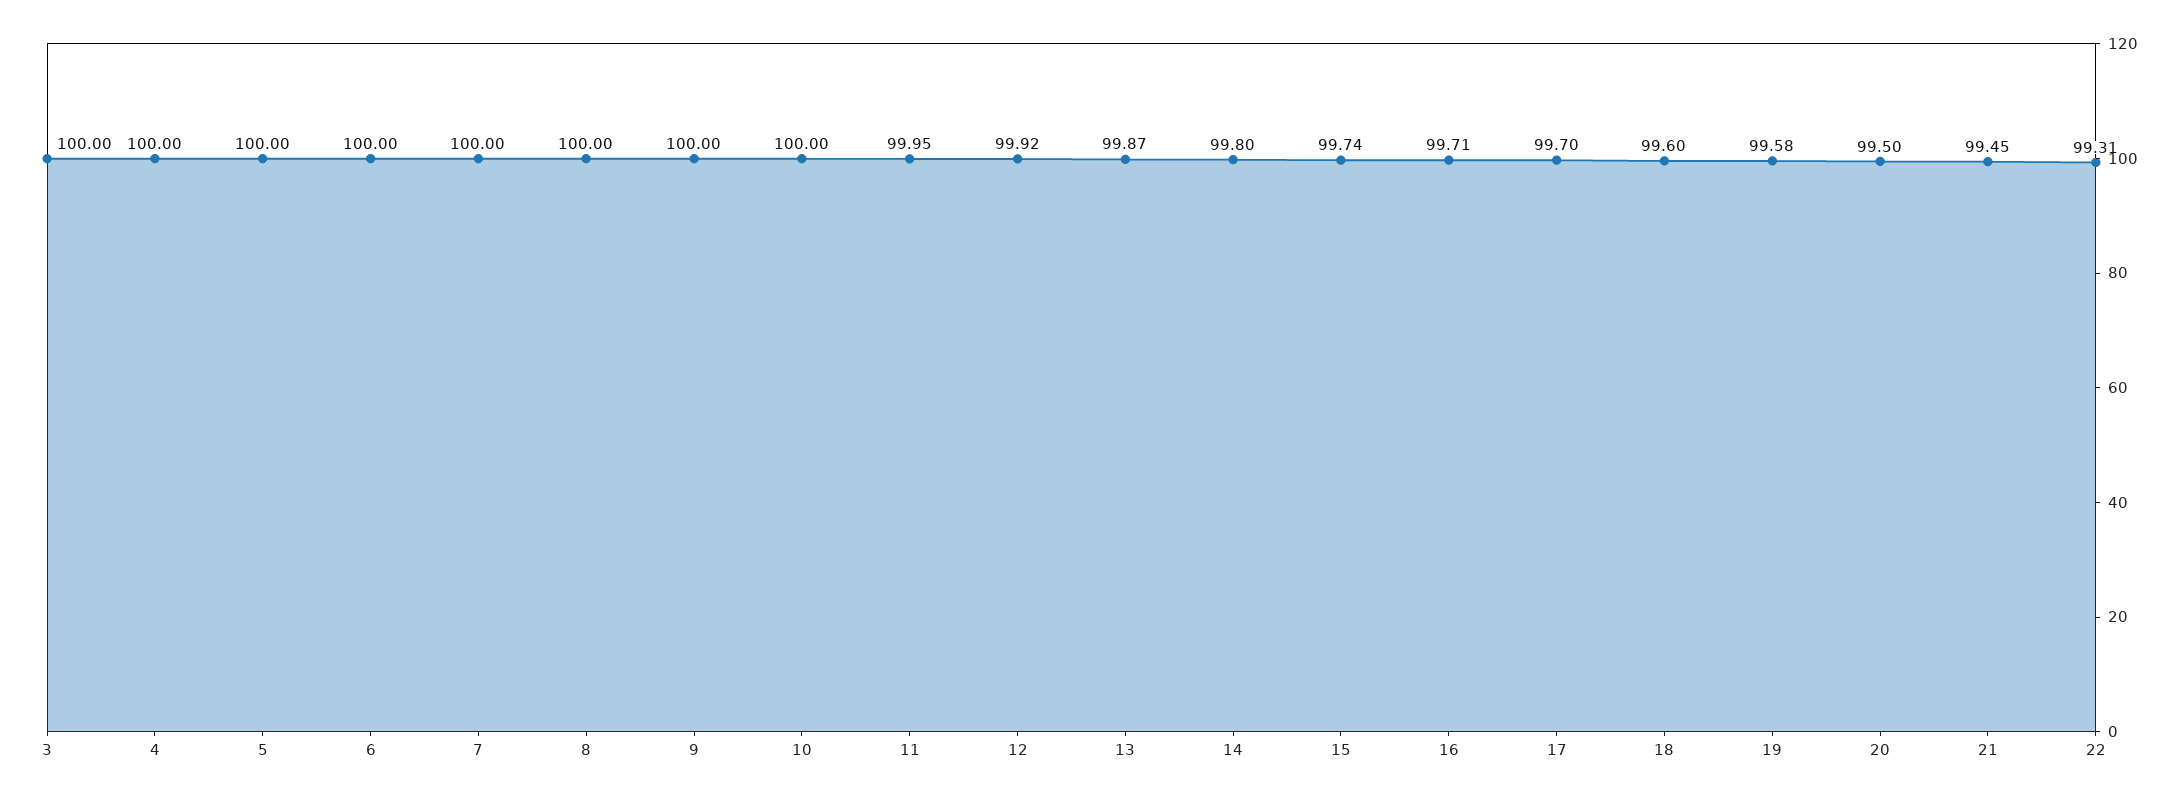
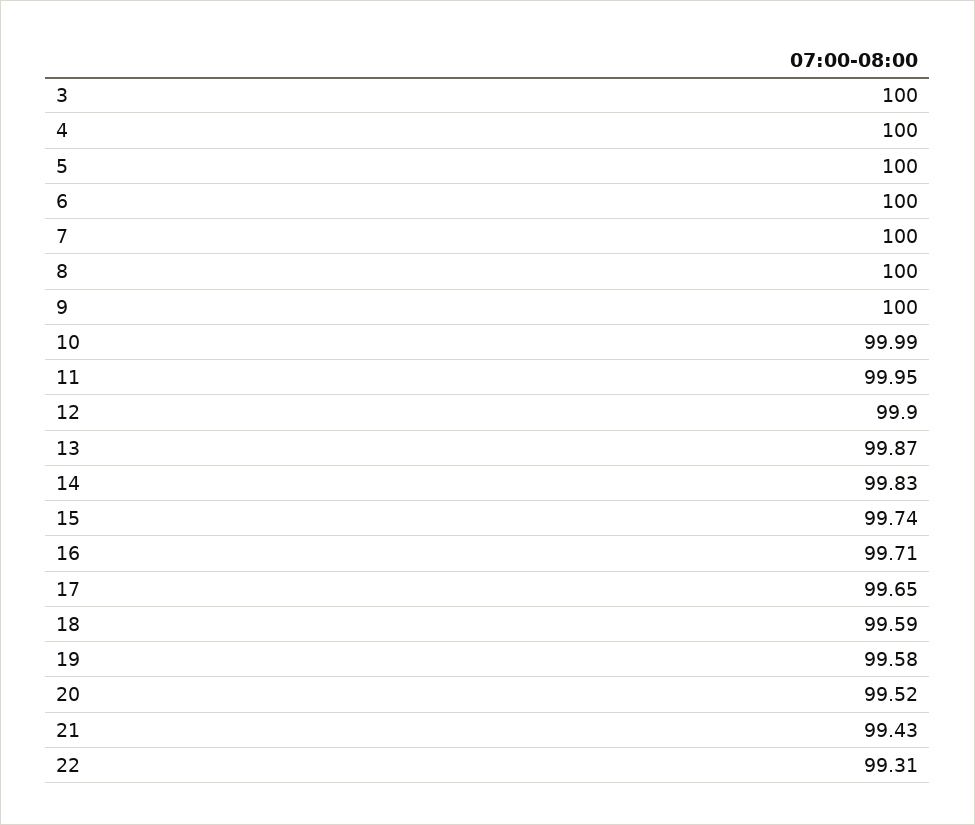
  {
    "3": 100,
    "4": 100,
    "5": 100,
    "6": 100,
    "7": 100,
    "8": 100,
    "9": 100,
-   "10": 100,
+   "10": 99.99,
    "11": 99.95,
-   "12": 99.92,
+   "12": 99.9,
    "13": 99.87,
-   "14": 99.8,
+   "14": 99.83,
    "15": 99.74,
    "16": 99.71,
-   "17": 99.7,
+   "17": 99.65,
-   "18": 99.6,
+   "18": 99.59,
    "19": 99.58,
-   "20": 99.5,
+   "20": 99.52,
-   "21": 99.45,
+   "21": 99.43,
    "22": 99.31
  }

